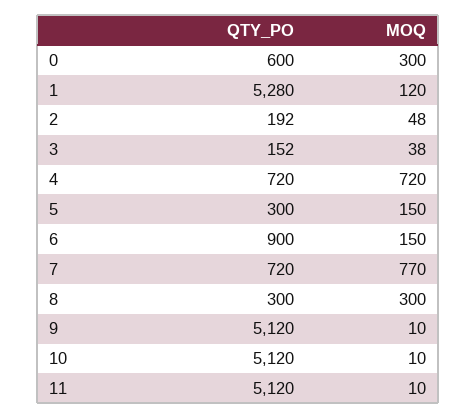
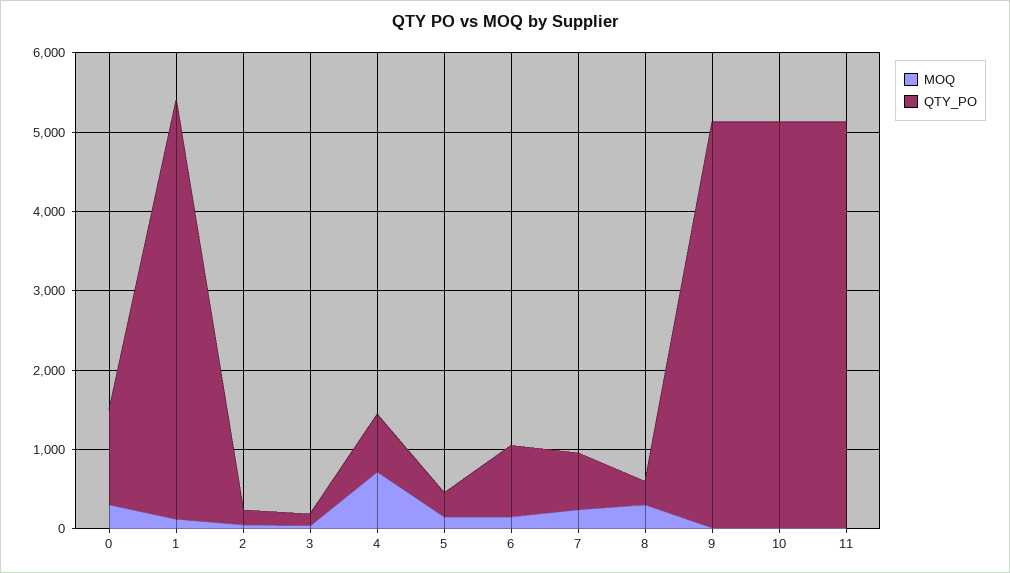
  {
    "QTY_PO": {
-     "0": 600,
+     "0": 1200,
      "1": 5280,
      "2": 192,
      "3": 152,
      "4": 720,
      "5": 300,
      "6": 900,
      "7": 720,
      "8": 300,
      "9": 5120,
      "10": 5120,
      "11": 5120
    },
    "MOQ": {
      "0": 300,
      "1": 120,
      "2": 48,
      "3": 38,
      "4": 720,
      "5": 150,
      "6": 150,
-     "7": 770,
+     "7": 200,
      "8": 300,
      "9": 10,
      "10": 10,
      "11": 10
    }
  }

